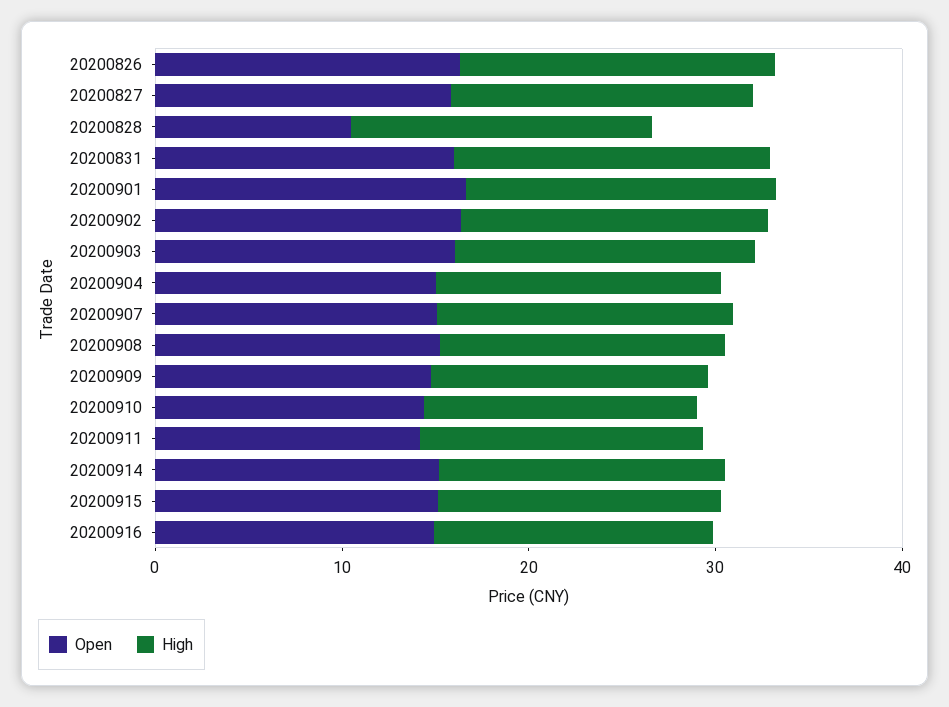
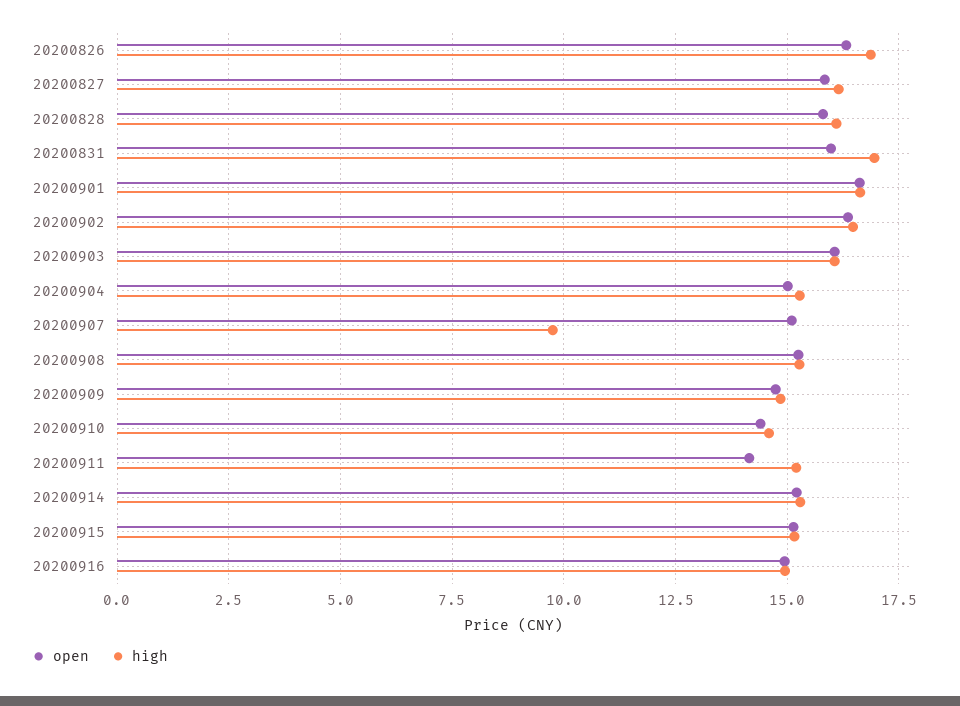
  {
    "Open": {
      "20200826": 16.25,
      "20200827": 15.75,
-     "20200828": 10,
+     "20200828": 15.75,
      "20200831": 16,
      "20200901": 16.5,
      "20200902": 16.25,
      "20200903": 16,
      "20200904": 15,
      "20200907": 15,
      "20200908": 15.25,
      "20200909": 14.75,
      "20200910": 14.5,
      "20200911": 14.25,
      "20200914": 15.25,
      "20200915": 15.25,
      "20200916": 15
    },
    "High": {
      "20200826": 16.75,
      "20200827": 16.25,
      "20200828": 16,
      "20200831": 17,
      "20200901": 16.75,
      "20200902": 16.5,
      "20200903": 16,
      "20200904": 15.25,
-     "20200907": 16,
+     "20200907": 9.75,
      "20200908": 15.25,
      "20200909": 14.75,
      "20200910": 14.5,
      "20200911": 15.25,
      "20200914": 15.25,
      "20200915": 15.25,
      "20200916": 15
    }
  }

